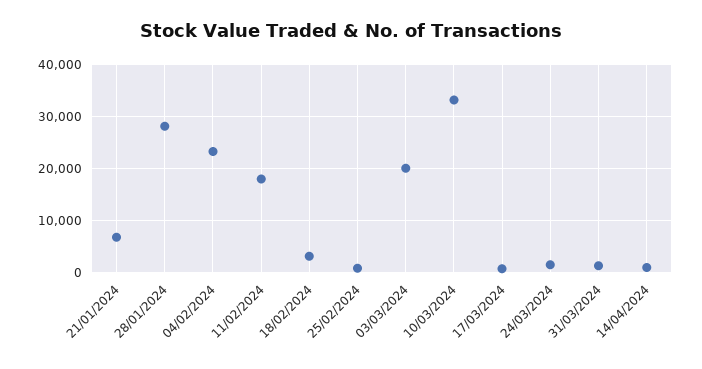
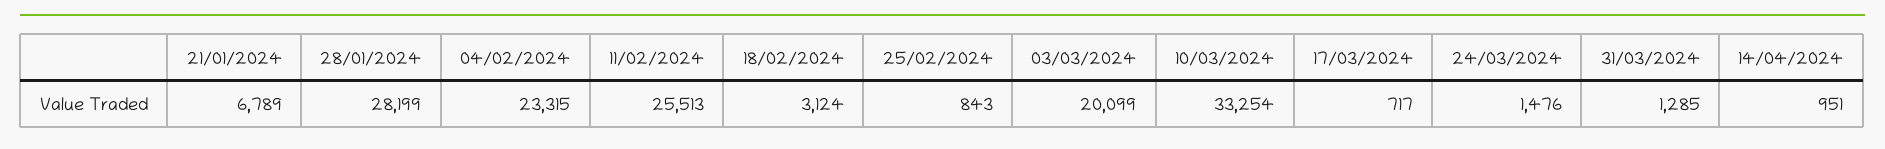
  {
    "21/01/2024": 6789,
    "28/01/2024": 28199,
    "04/02/2024": 23315,
-   "11/02/2024": 18000,
+   "11/02/2024": 25513,
    "18/02/2024": 3124,
    "25/02/2024": 843,
    "03/03/2024": 20099,
    "10/03/2024": 33254,
    "17/03/2024": 717,
    "24/03/2024": 1476,
    "31/03/2024": 1285,
    "14/04/2024": 951
  }

